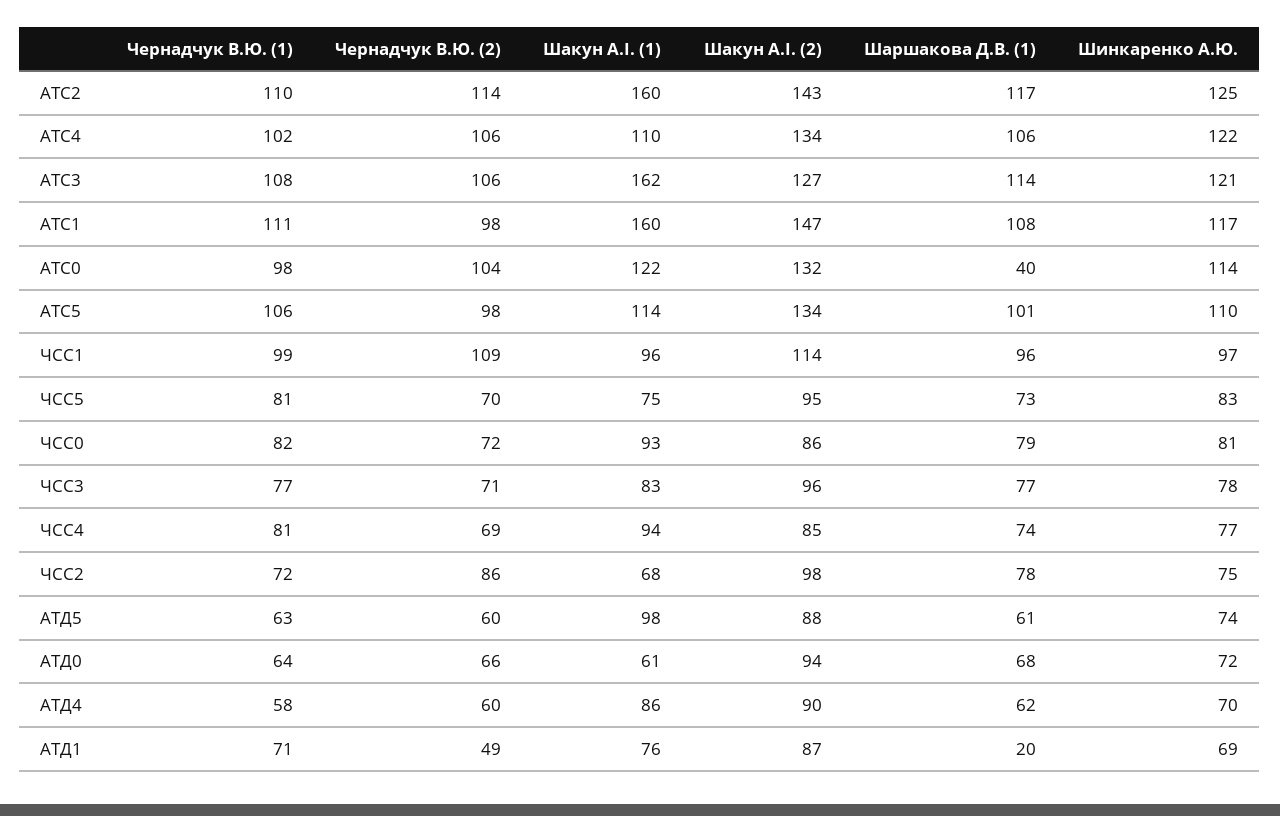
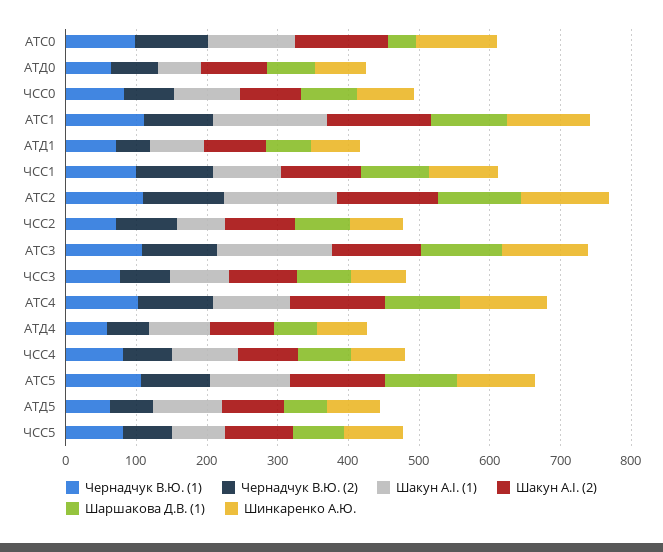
  {
    "Чернадчук В.Ю. (1)": {
      "АТС2": 110,
      "АТС4": 102,
      "АТС3": 108,
      "АТС1": 111,
      "АТС0": 98,
      "АТС5": 106,
      "ЧСС1": 99,
      "ЧСС5": 81,
      "ЧСС0": 82,
      "ЧСС3": 77,
      "ЧСС4": 81,
      "ЧСС2": 72,
      "АТД5": 63,
      "АТД0": 64,
      "АТД4": 58,
      "АТД1": 71
    },
    "Чернадчук В.Ю. (2)": {
      "АТС2": 114,
      "АТС4": 106,
      "АТС3": 106,
      "АТС1": 98,
      "АТС0": 104,
      "АТС5": 98,
      "ЧСС1": 109,
      "ЧСС5": 70,
      "ЧСС0": 72,
      "ЧСС3": 71,
      "ЧСС4": 69,
      "ЧСС2": 86,
      "АТД5": 60,
      "АТД0": 66,
      "АТД4": 60,
      "АТД1": 49
    },
    "Шакун А.І. (1)": {
      "АТС2": 160,
      "АТС4": 110,
      "АТС3": 162,
      "АТС1": 160,
      "АТС0": 122,
      "АТС5": 114,
      "ЧСС1": 96,
      "ЧСС5": 75,
      "ЧСС0": 93,
      "ЧСС3": 83,
      "ЧСС4": 94,
      "ЧСС2": 68,
      "АТД5": 98,
      "АТД0": 61,
      "АТД4": 86,
      "АТД1": 76
    },
    "Шакун А.І. (2)": {
      "АТС2": 143,
      "АТС4": 134,
      "АТС3": 127,
      "АТС1": 147,
      "АТС0": 132,
      "АТС5": 134,
      "ЧСС1": 114,
      "ЧСС5": 95,
      "ЧСС0": 86,
      "ЧСС3": 96,
      "ЧСС4": 85,
      "ЧСС2": 98,
      "АТД5": 88,
      "АТД0": 94,
      "АТД4": 90,
      "АТД1": 87
    },
    "Шаршакова Д.В. (1)": {
      "АТС2": 117,
      "АТС4": 106,
      "АТС3": 114,
      "АТС1": 108,
      "АТС0": 40,
      "АТС5": 101,
      "ЧСС1": 96,
      "ЧСС5": 73,
      "ЧСС0": 79,
      "ЧСС3": 77,
      "ЧСС4": 74,
      "ЧСС2": 78,
      "АТД5": 61,
      "АТД0": 68,
      "АТД4": 62,
-     "АТД1": 20
+     "АТД1": 60
    },
    "Шинкаренко А.Ю.": {
      "АТС2": 125,
      "АТС4": 122,
      "АТС3": 121,
      "АТС1": 117,
      "АТС0": 114,
      "АТС5": 110,
      "ЧСС1": 97,
      "ЧСС5": 83,
      "ЧСС0": 81,
      "ЧСС3": 78,
      "ЧСС4": 77,
      "ЧСС2": 75,
      "АТД5": 74,
      "АТД0": 72,
      "АТД4": 70,
      "АТД1": 69
    }
  }

